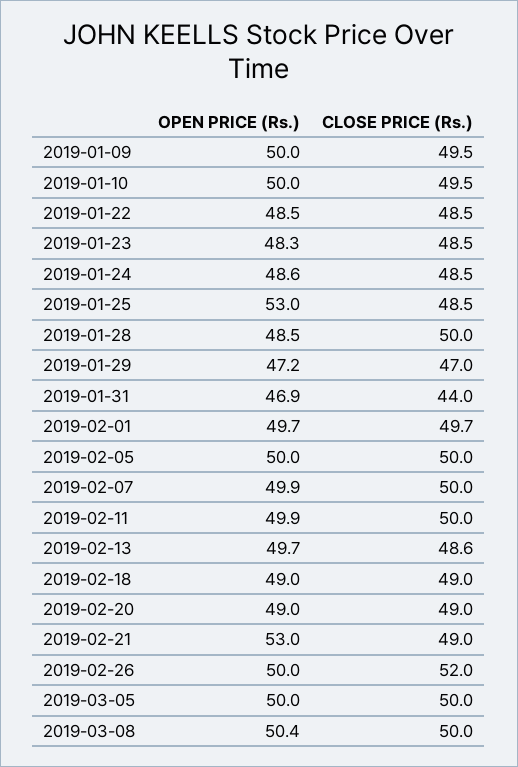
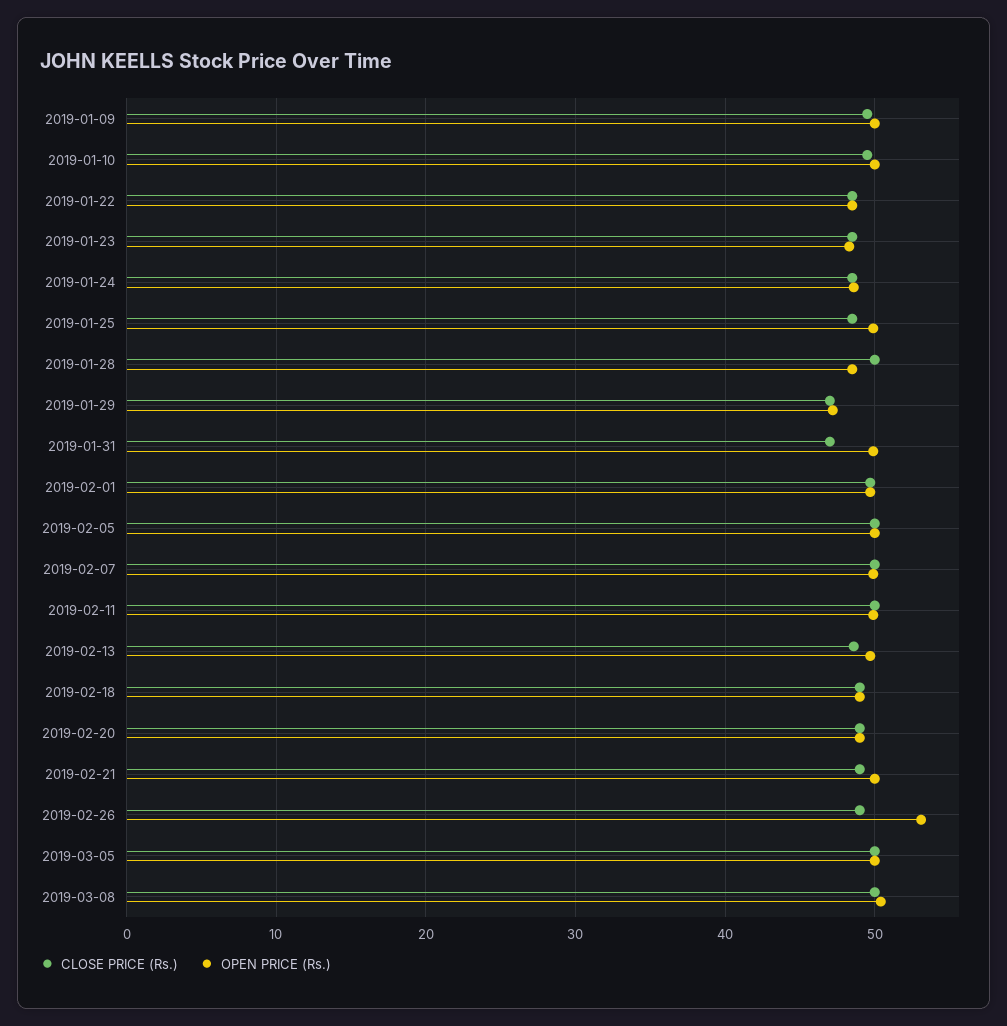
  {
    "OPEN PRICE (Rs.)": {
      "2019-01-09": 50,
      "2019-01-10": 50,
      "2019-01-22": 48.5,
      "2019-01-23": 48.3,
      "2019-01-24": 48.6,
-     "2019-01-25": 53,
+     "2019-01-25": 50,
      "2019-01-28": 48.5,
      "2019-01-29": 47.2,
-     "2019-01-31": 46.9,
+     "2019-01-31": 50,
      "2019-02-01": 49.7,
      "2019-02-05": 50,
      "2019-02-07": 49.9,
      "2019-02-11": 49.9,
      "2019-02-13": 49.7,
      "2019-02-18": 49,
      "2019-02-20": 49,
-     "2019-02-21": 53,
+     "2019-02-21": 50,
-     "2019-02-26": 50,
+     "2019-02-26": 53,
      "2019-03-05": 50,
      "2019-03-08": 50.4
    },
    "CLOSE PRICE (Rs.)": {
      "2019-01-09": 49.5,
      "2019-01-10": 49.5,
      "2019-01-22": 48.5,
      "2019-01-23": 48.5,
      "2019-01-24": 48.5,
      "2019-01-25": 48.5,
      "2019-01-28": 50,
      "2019-01-29": 47,
-     "2019-01-31": 44,
+     "2019-01-31": 47,
      "2019-02-01": 49.7,
      "2019-02-05": 50,
      "2019-02-07": 50,
      "2019-02-11": 50,
      "2019-02-13": 48.6,
      "2019-02-18": 49,
      "2019-02-20": 49,
      "2019-02-21": 49,
-     "2019-02-26": 52,
+     "2019-02-26": 49,
      "2019-03-05": 50,
      "2019-03-08": 50
    }
  }

